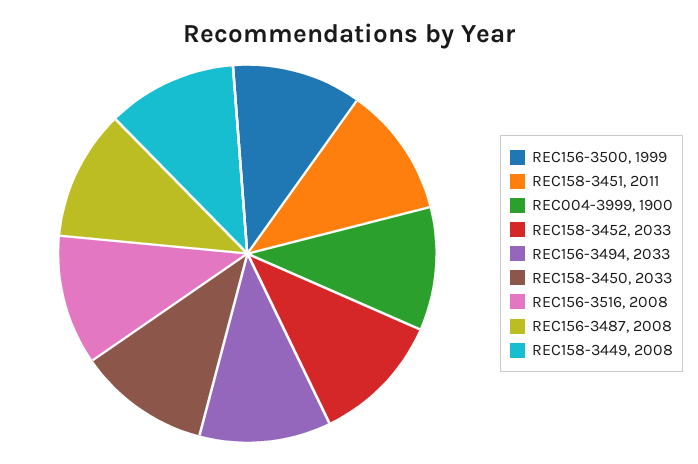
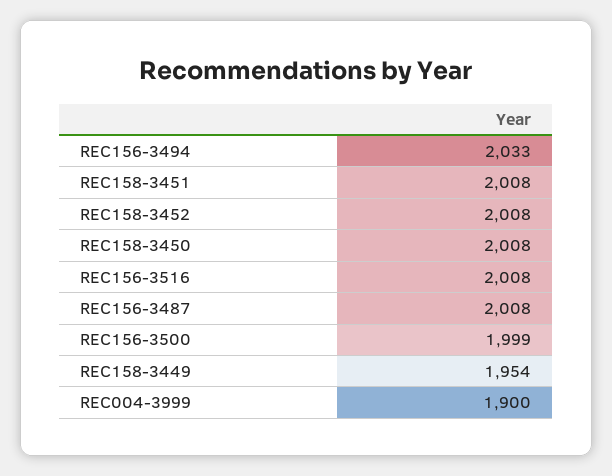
  {
    "REC156-3500": 1999,
-   "REC158-3451": 2011,
+   "REC158-3451": 2008,
    "REC004-3999": 1900,
-   "REC158-3452": 2033,
+   "REC158-3452": 2008,
    "REC156-3494": 2033,
-   "REC158-3450": 2033,
+   "REC158-3450": 2008,
    "REC156-3516": 2008,
    "REC156-3487": 2008,
-   "REC158-3449": 2008
+   "REC158-3449": 1954
  }

